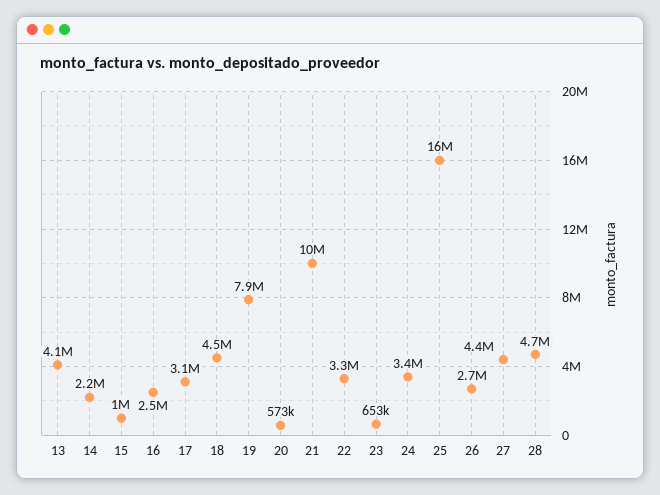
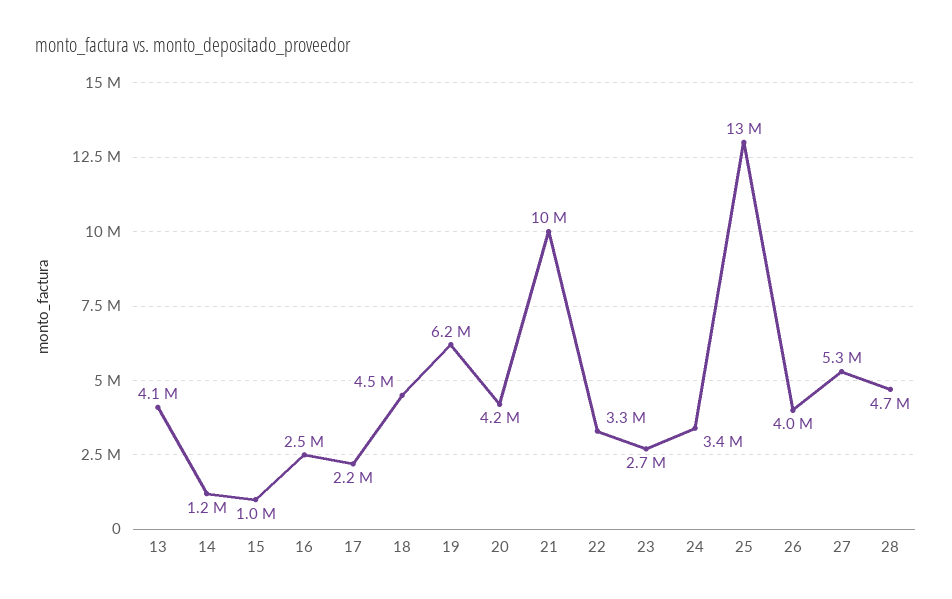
  {
    "13": 4100000,
-   "14": 2200000,
+   "14": 1200000,
    "15": 1000000,
    "16": 2500000,
-   "17": 3100000,
+   "17": 2200000,
    "18": 4500000,
-   "19": 7900000,
+   "19": 6200000,
-   "20": 573000,
+   "20": 4200000,
    "21": 10000000,
    "22": 3300000,
-   "23": 653000,
+   "23": 2700000,
    "24": 3400000,
-   "25": 16000000,
+   "25": 13000000,
-   "26": 2700000,
+   "26": 4000000,
-   "27": 4400000,
+   "27": 5300000,
    "28": 4700000
  }

